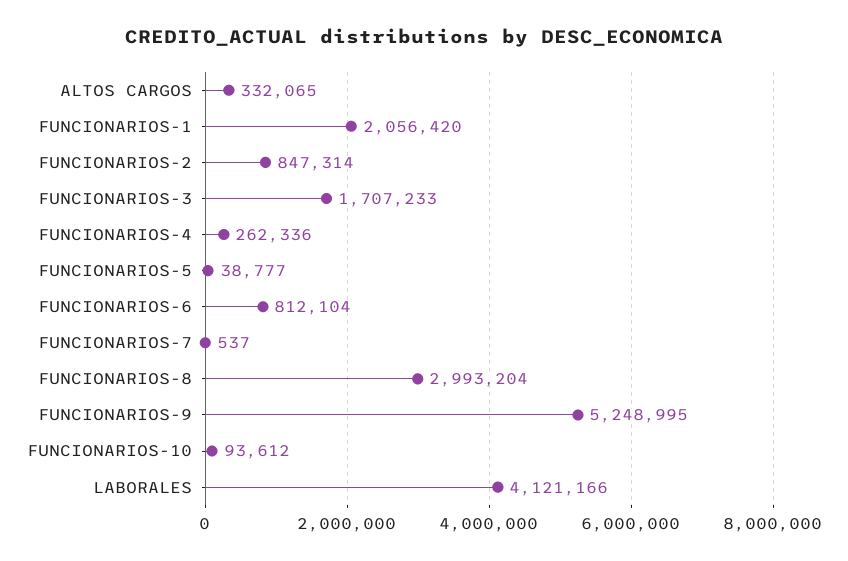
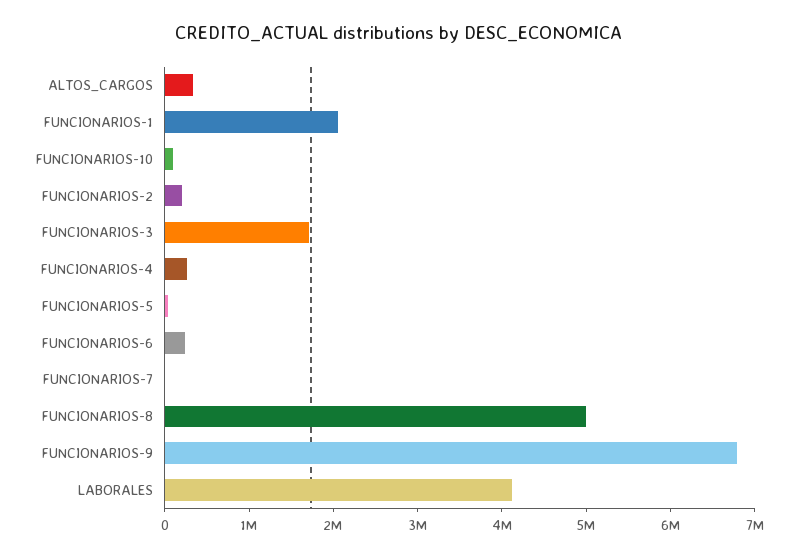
  {
    "ALTOS CARGOS": 332065,
    "FUNCIONARIOS-1": 2056420,
-   "FUNCIONARIOS-2": 847314,
+   "FUNCIONARIOS-2": 200000,
    "FUNCIONARIOS-3": 1707233,
    "FUNCIONARIOS-4": 262336,
    "FUNCIONARIOS-5": 38777,
-   "FUNCIONARIOS-6": 812104,
+   "FUNCIONARIOS-6": 200000,
    "FUNCIONARIOS-7": 537,
-   "FUNCIONARIOS-8": 2993204,
+   "FUNCIONARIOS-8": 5000000,
-   "FUNCIONARIOS-9": 5248995,
+   "FUNCIONARIOS-9": 6800000,
    "FUNCIONARIOS-10": 93612,
    "LABORALES": 4121166
  }

